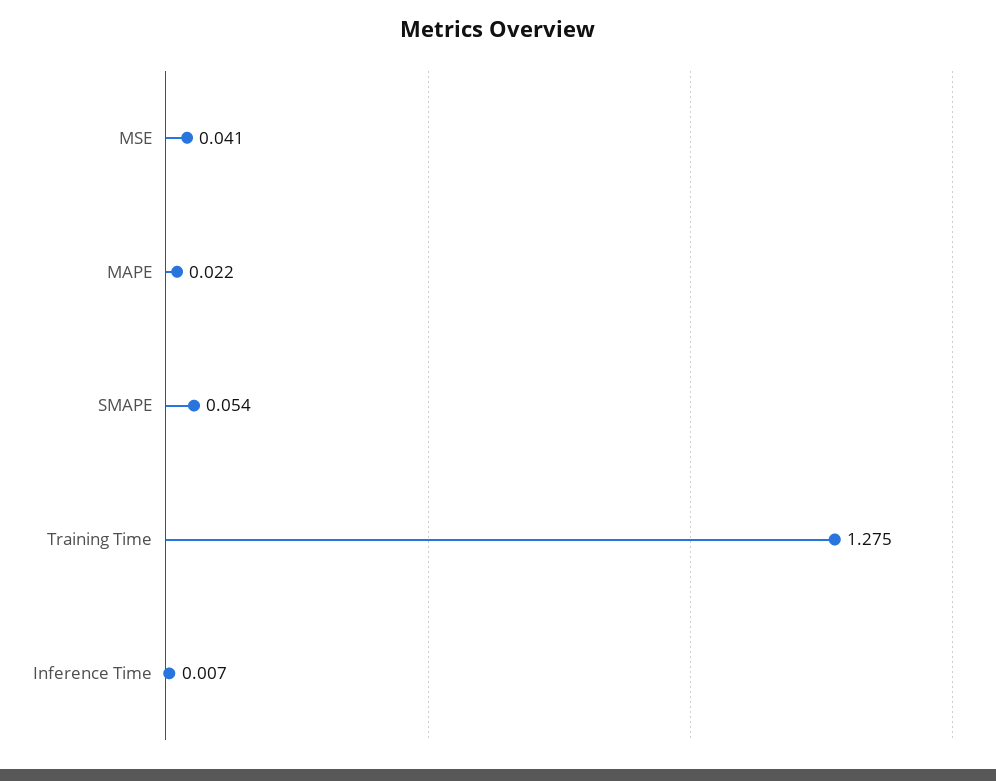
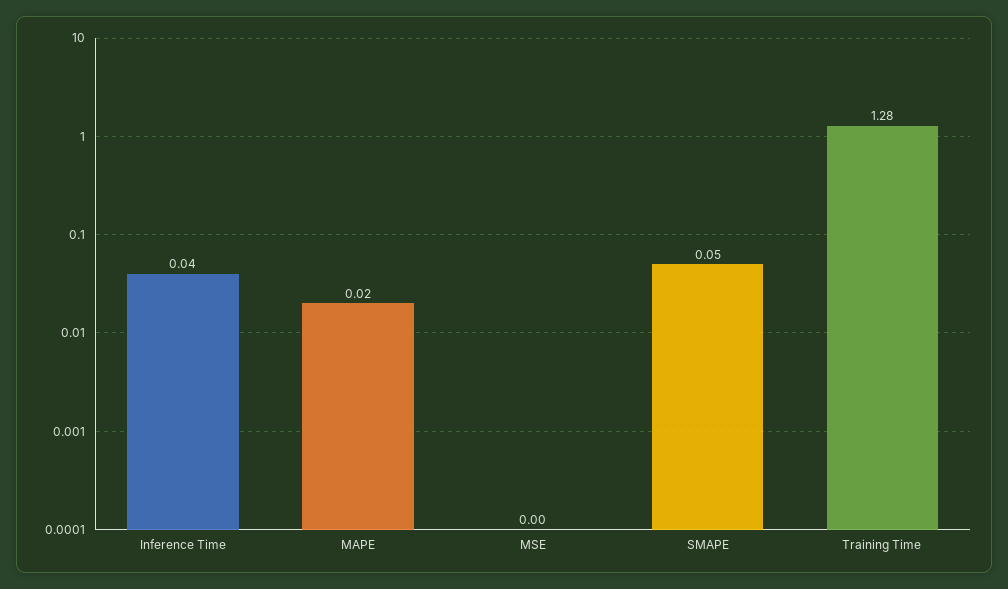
  {
-   "MSE": 0.041,
+   "MSE": 0,
    "MAPE": 0.022,
    "SMAPE": 0.054,
    "Training Time": 1.275,
-   "Inference Time": 0.007
+   "Inference Time": 0.04
  }

